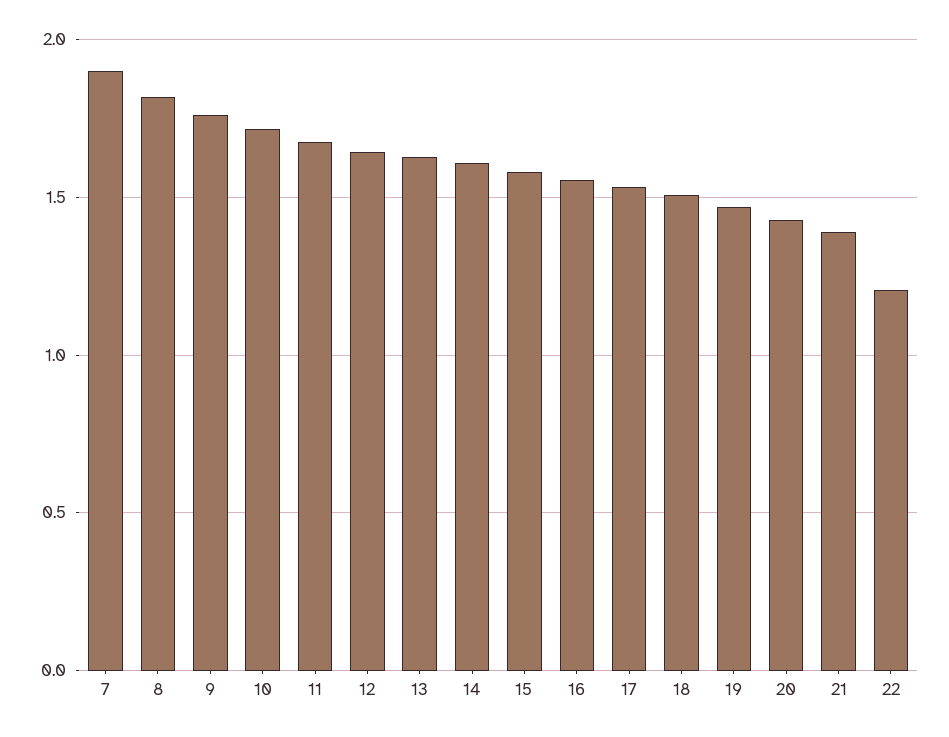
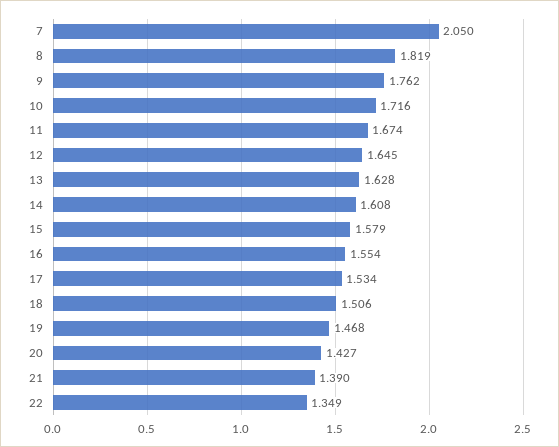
  {
-   "7": 1.9,
+   "7": 2.05,
    "8": 1.819,
    "9": 1.762,
    "10": 1.716,
    "11": 1.674,
    "12": 1.645,
    "13": 1.628,
    "14": 1.608,
    "15": 1.579,
    "16": 1.554,
    "17": 1.534,
    "18": 1.506,
    "19": 1.468,
    "20": 1.427,
    "21": 1.39,
-   "22": 1.2
+   "22": 1.349
  }

